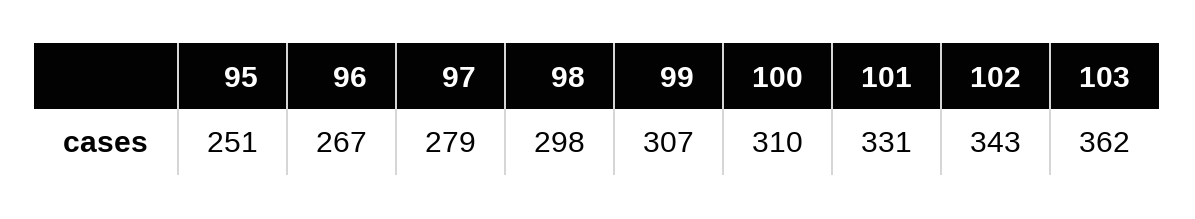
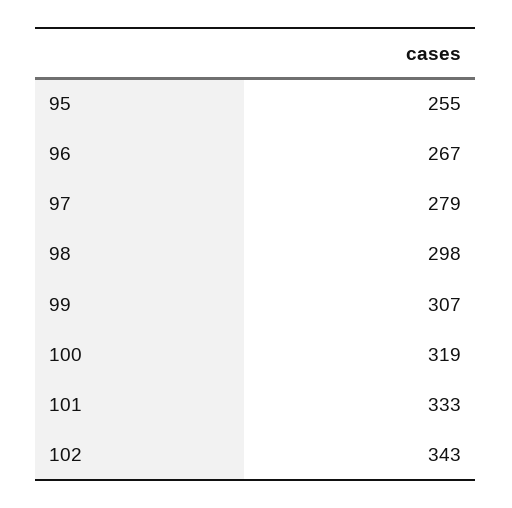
  {
-   "95": 251,
+   "95": 255,
    "96": 267,
    "97": 279,
    "98": 298,
    "99": 307,
-   "100": 310,
+   "100": 319,
-   "101": 331,
+   "101": 333,
-   "102": 343,
+   "102": 343
-   "103": 362
  }

